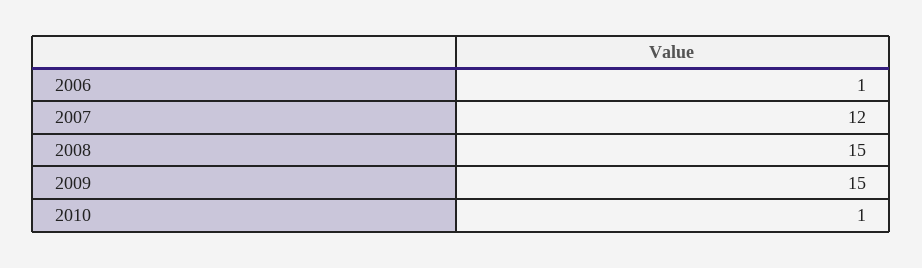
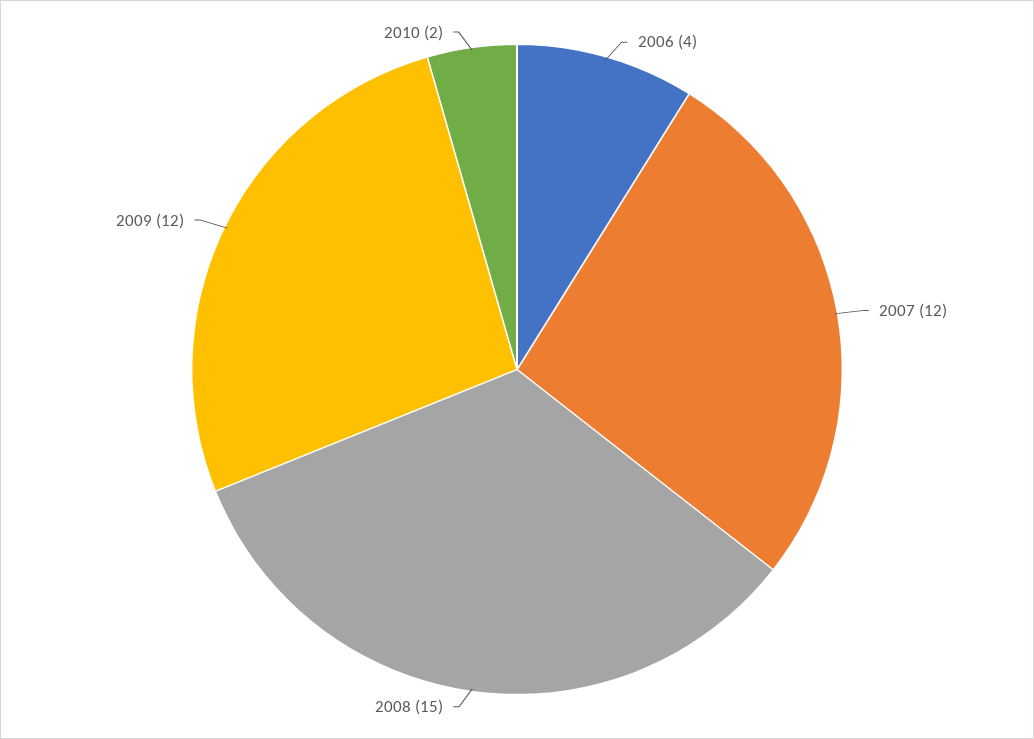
  {
-   "2006": 1,
+   "2006": 4,
    "2007": 12,
    "2008": 15,
-   "2009": 15,
+   "2009": 12,
-   "2010": 1
+   "2010": 2
  }

